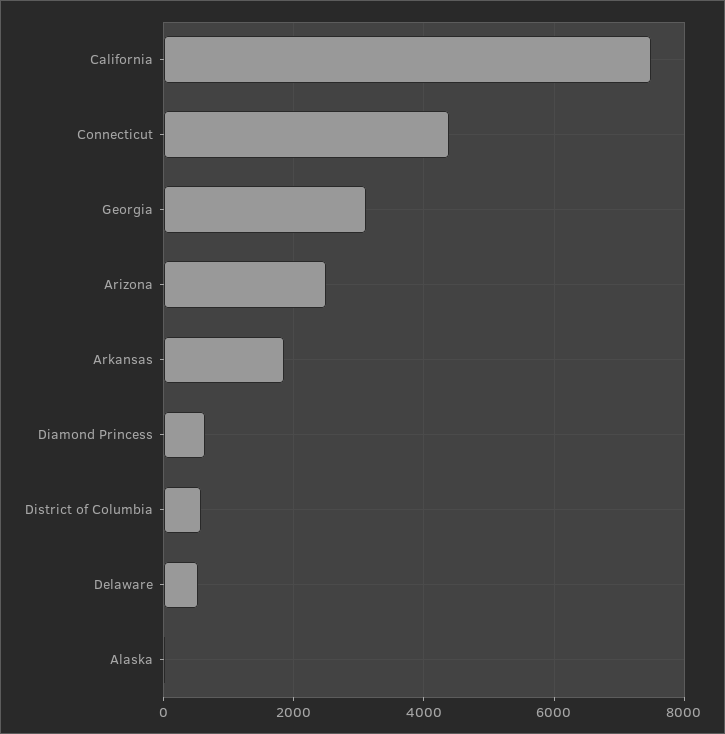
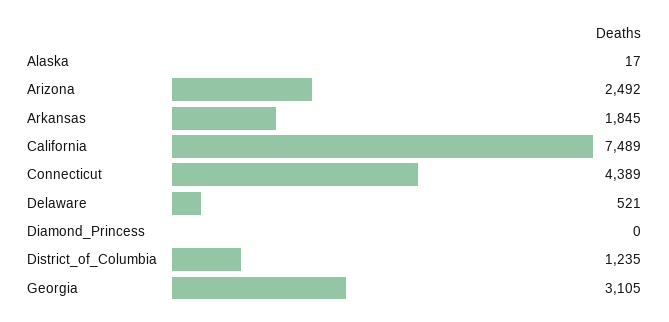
  {
    "California": 7489,
    "Connecticut": 4389,
    "Georgia": 3105,
    "Arizona": 2492,
    "Arkansas": 1845,
-   "Diamond Princess": 600,
+   "Diamond Princess": 0,
-   "District of Columbia": 600,
+   "District of Columbia": 1235,
    "Delaware": 521,
    "Alaska": 17
  }

